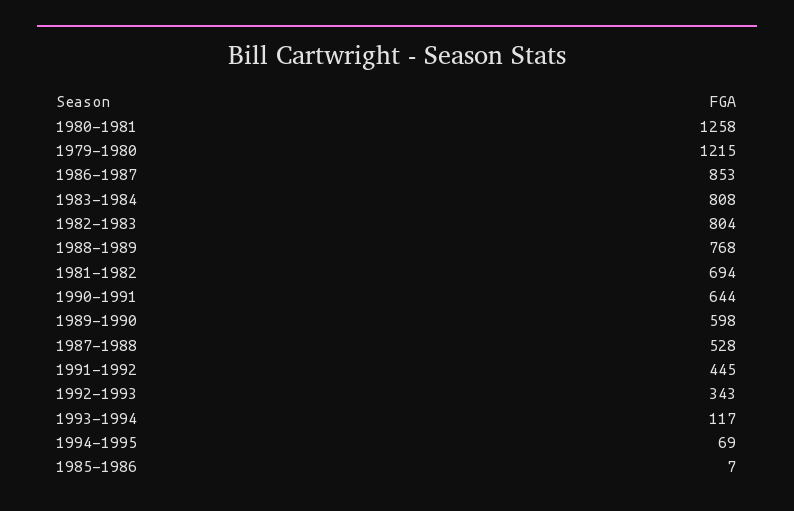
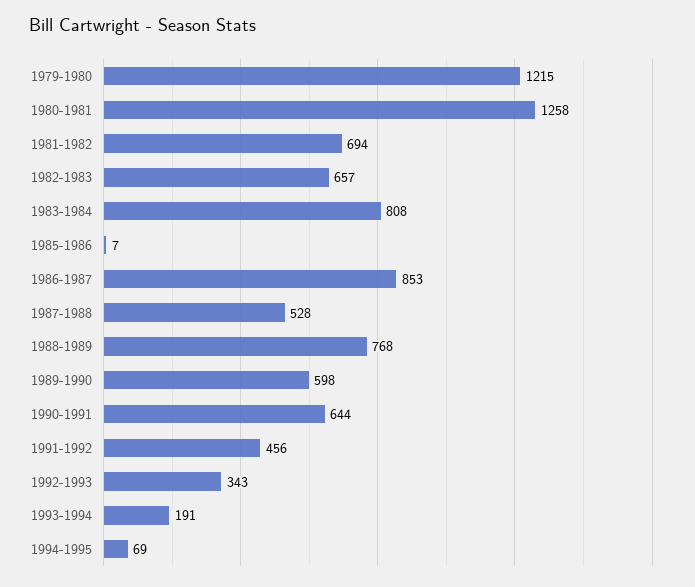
  {
    "1980-1981": 1258,
    "1979-1980": 1215,
    "1986-1987": 853,
    "1983-1984": 808,
-   "1982-1983": 804,
+   "1982-1983": 657,
    "1988-1989": 768,
    "1981-1982": 694,
    "1990-1991": 644,
    "1989-1990": 598,
    "1987-1988": 528,
-   "1991-1992": 445,
+   "1991-1992": 456,
    "1992-1993": 343,
-   "1993-1994": 117,
+   "1993-1994": 191,
    "1994-1995": 69,
    "1985-1986": 7
  }

